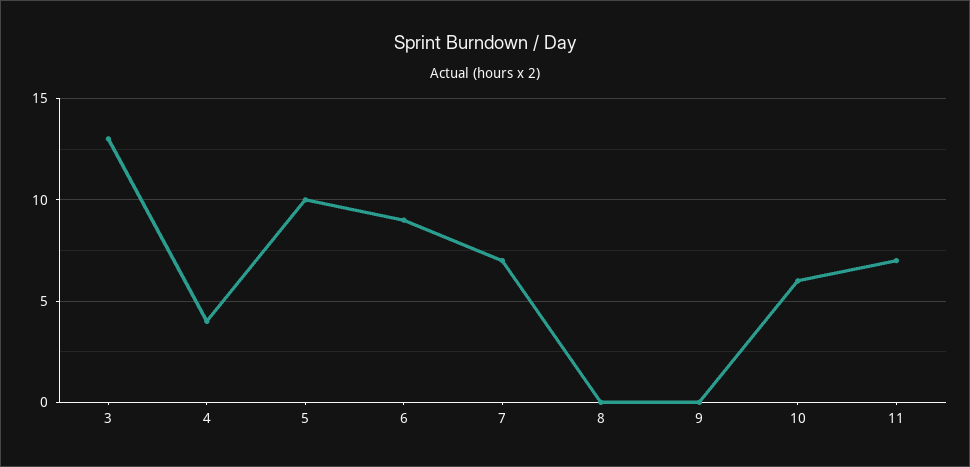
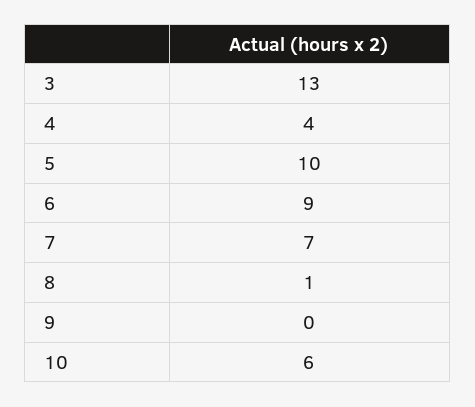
  {
    "3": 13,
    "4": 4,
    "5": 10,
    "6": 9,
    "7": 7,
-   "8": 0,
+   "8": 1,
    "9": 0,
-   "10": 6,
+   "10": 6
-   "11": 7
  }

